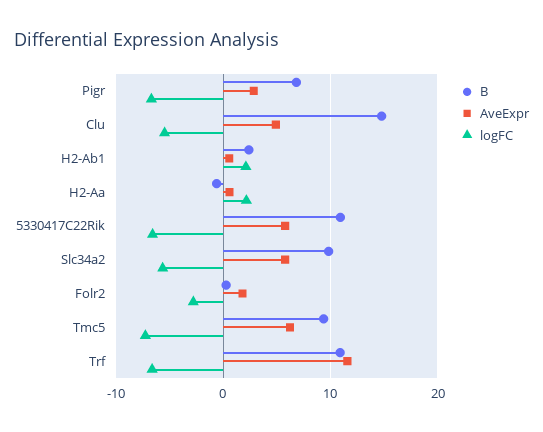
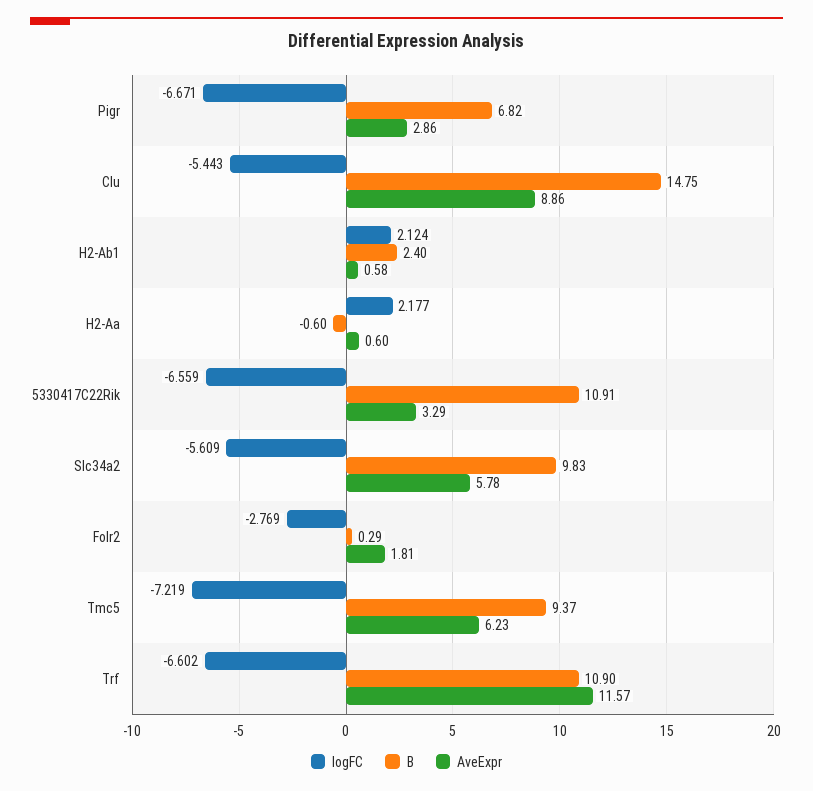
  {
    "B": {
      "Pigr": 6.82,
      "Clu": 14.75,
      "H2-Ab1": 2.4,
      "H2-Aa": -0.6,
      "5330417C22Rik": 10.91,
      "Slc34a2": 9.83,
      "Folr2": 0.29,
      "Tmc5": 9.37,
      "Trf": 10.9
    },
    "AveExpr": {
      "Pigr": 2.86,
-     "Clu": 5,
+     "Clu": 8.86,
      "H2-Ab1": 0.58,
      "H2-Aa": 0.6,
-     "5330417C22Rik": 6,
+     "5330417C22Rik": 3.29,
      "Slc34a2": 5.78,
      "Folr2": 1.81,
      "Tmc5": 6.23,
      "Trf": 11.57
    },
    "logFC": {
      "Pigr": -6.671,
      "Clu": -5.443,
      "H2-Ab1": 2.124,
      "H2-Aa": 2.177,
      "5330417C22Rik": -6.559,
      "Slc34a2": -5.609,
      "Folr2": -2.769,
      "Tmc5": -7.219,
      "Trf": -6.602
    }
  }

